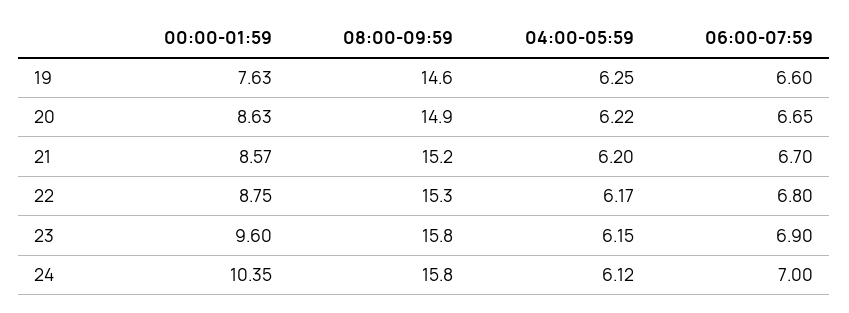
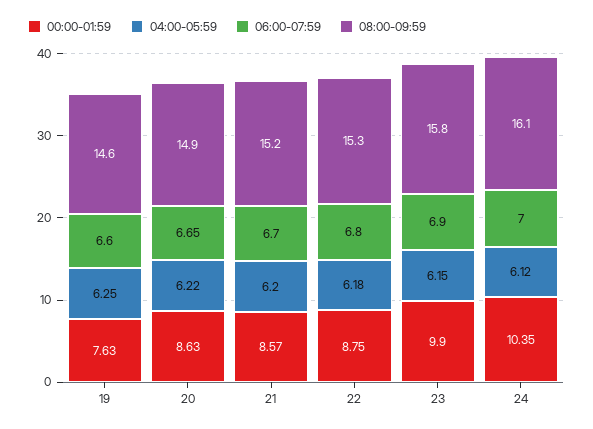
  {
    "00:00-01:59": {
      "19": 7.63,
      "20": 8.63,
      "21": 8.57,
      "22": 8.75,
-     "23": 9.6,
+     "23": 9.9,
      "24": 10.35
    },
    "08:00-09:59": {
      "19": 14.6,
      "20": 14.9,
      "21": 15.2,
      "22": 15.3,
      "23": 15.8,
-     "24": 15.8
+     "24": 16.1
    },
    "04:00-05:59": {
      "19": 6.25,
      "20": 6.22,
      "21": 6.2,
-     "22": 6.17,
+     "22": 6.18,
      "23": 6.15,
      "24": 6.12
    },
    "06:00-07:59": {
      "19": 6.6,
      "20": 6.65,
      "21": 6.7,
      "22": 6.8,
      "23": 6.9,
      "24": 7
    }
  }

